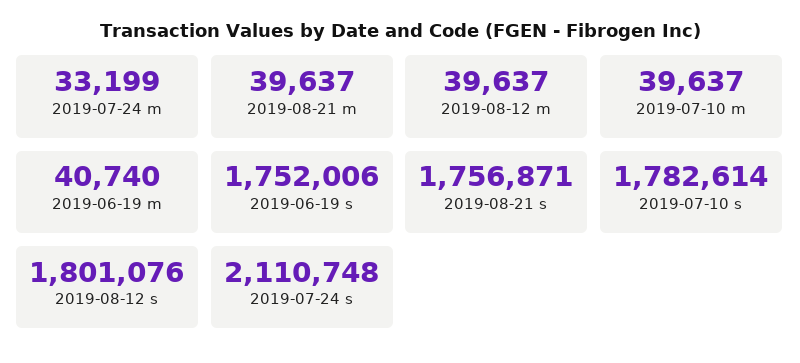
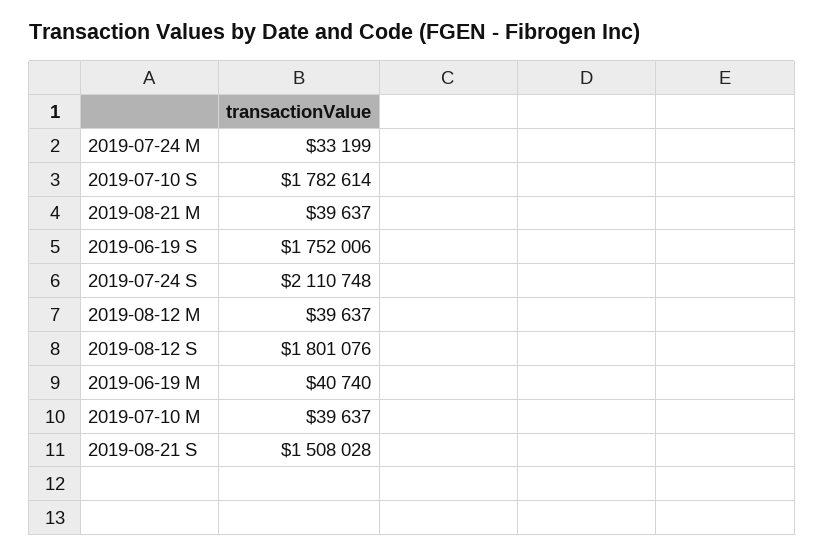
  {
    "2019-07-24 m": 33199,
    "2019-08-21 m": 39637,
    "2019-08-12 m": 39637,
    "2019-07-10 m": 39637,
    "2019-06-19 m": 40740,
    "2019-06-19 s": 1752006,
-   "2019-08-21 s": 1756871,
+   "2019-08-21 s": 1508028,
    "2019-07-10 s": 1782614,
    "2019-08-12 s": 1801076,
    "2019-07-24 s": 2110748
  }

